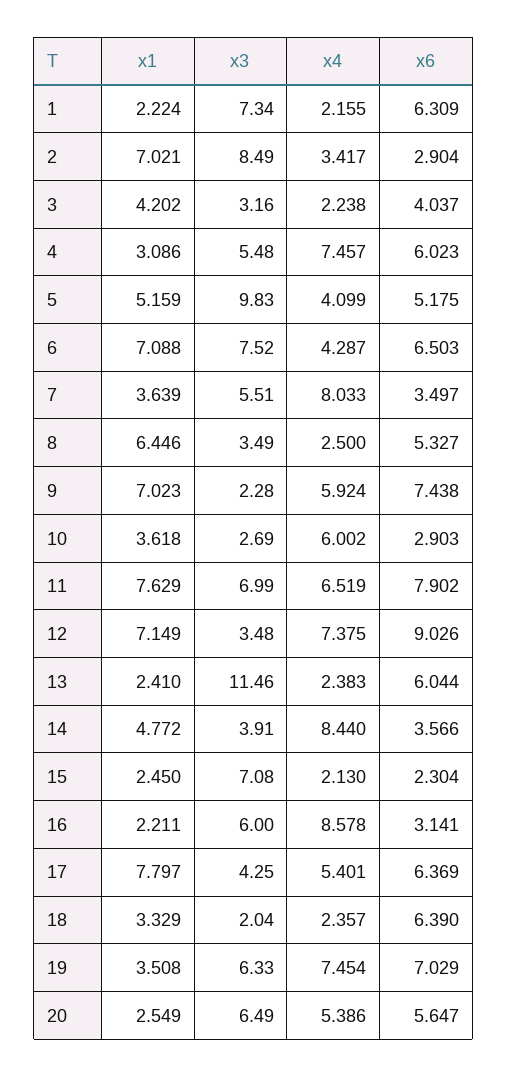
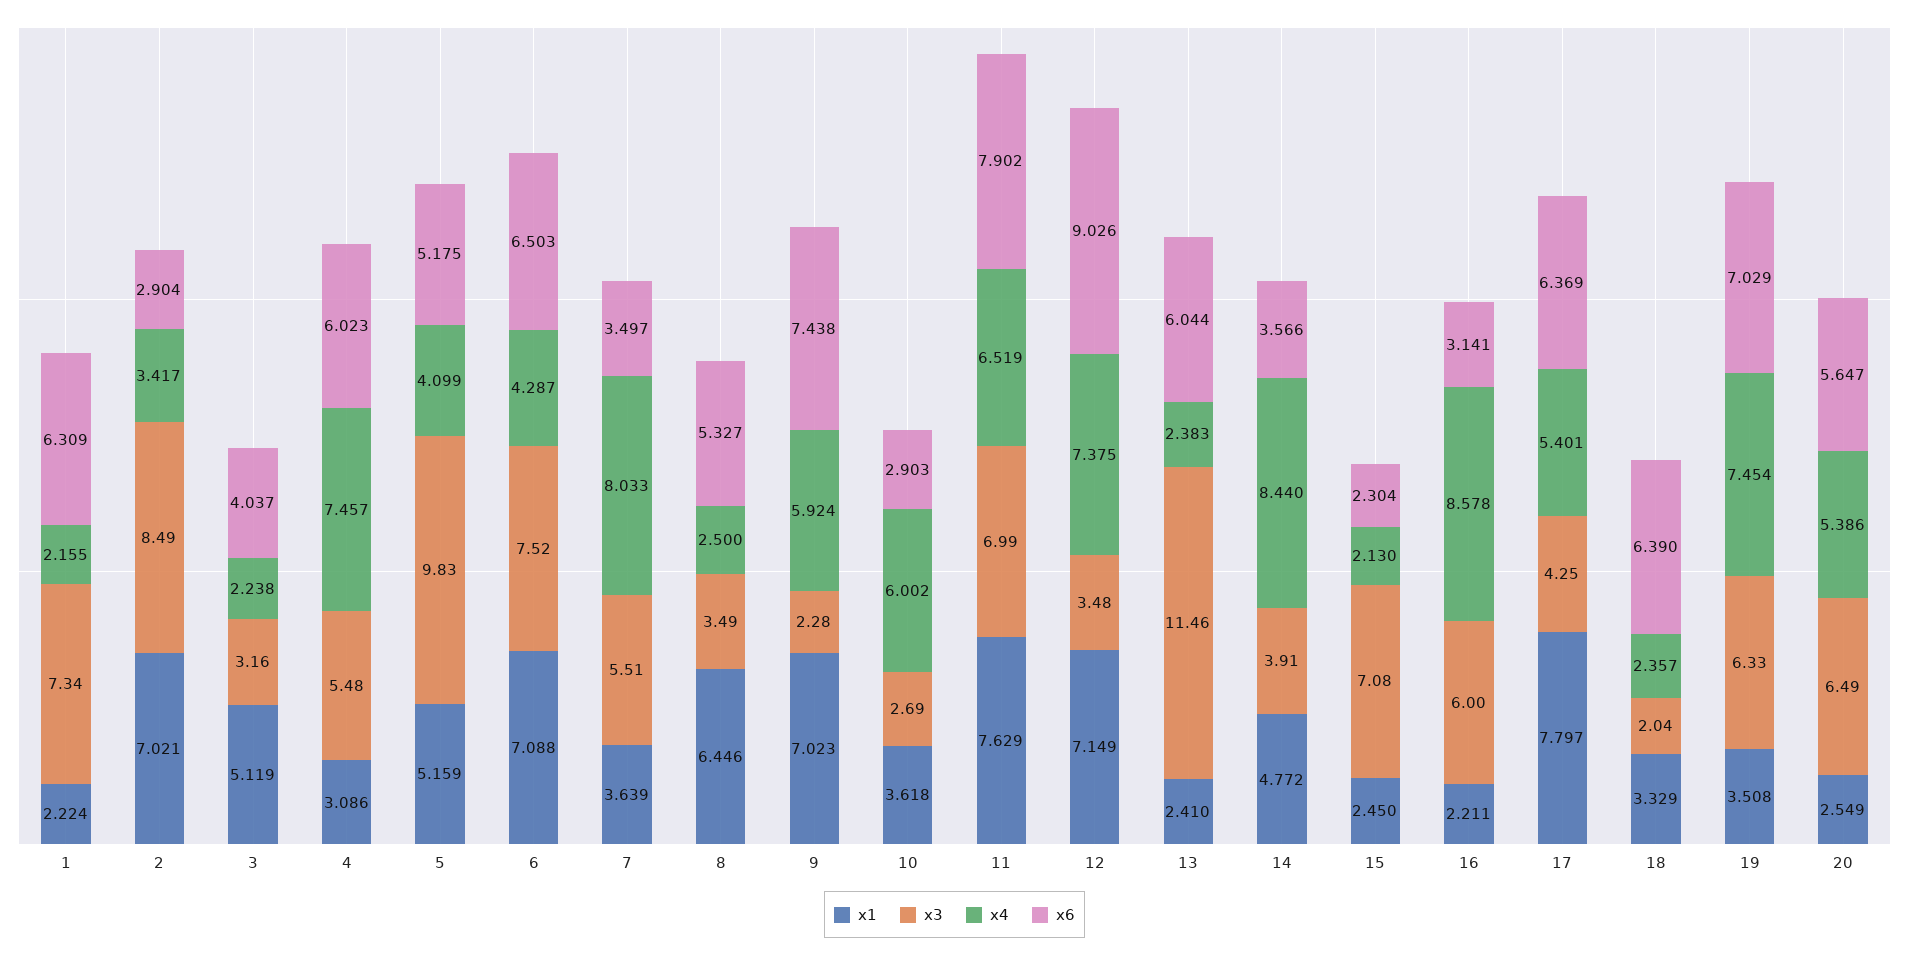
  {
    "x1": {
      "1": 2.224,
      "2": 7.021,
-     "3": 4.202,
+     "3": 5.119,
      "4": 3.086,
      "5": 5.159,
      "6": 7.088,
      "7": 3.639,
      "8": 6.446,
      "9": 7.023,
      "10": 3.618,
      "11": 7.629,
      "12": 7.149,
      "13": 2.41,
      "14": 4.772,
      "15": 2.45,
      "16": 2.211,
      "17": 7.797,
      "18": 3.329,
      "19": 3.508,
      "20": 2.549
    },
    "x3": {
      "1": 7.34,
      "2": 8.49,
      "3": 3.16,
      "4": 5.48,
      "5": 9.83,
      "6": 7.52,
      "7": 5.51,
      "8": 3.49,
      "9": 2.28,
      "10": 2.69,
      "11": 6.99,
      "12": 3.48,
      "13": 11.46,
      "14": 3.91,
      "15": 7.08,
      "16": 6,
      "17": 4.25,
      "18": 2.04,
      "19": 6.33,
      "20": 6.49
    },
    "x4": {
      "1": 2.155,
      "2": 3.417,
      "3": 2.238,
      "4": 7.457,
      "5": 4.099,
      "6": 4.287,
      "7": 8.033,
      "8": 2.5,
      "9": 5.924,
      "10": 6.002,
      "11": 6.519,
      "12": 7.375,
      "13": 2.383,
      "14": 8.44,
      "15": 2.13,
      "16": 8.578,
      "17": 5.401,
      "18": 2.357,
      "19": 7.454,
      "20": 5.386
    },
    "x6": {
      "1": 6.309,
      "2": 2.904,
      "3": 4.037,
      "4": 6.023,
      "5": 5.175,
      "6": 6.503,
      "7": 3.497,
      "8": 5.327,
      "9": 7.438,
      "10": 2.903,
      "11": 7.902,
      "12": 9.026,
      "13": 6.044,
      "14": 3.566,
      "15": 2.304,
      "16": 3.141,
      "17": 6.369,
      "18": 6.39,
      "19": 7.029,
      "20": 5.647
    }
  }

